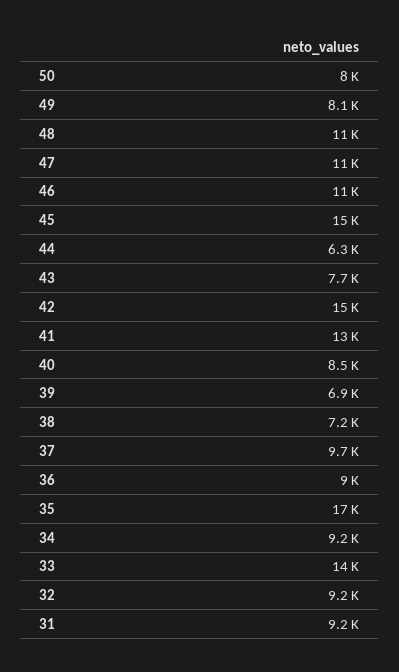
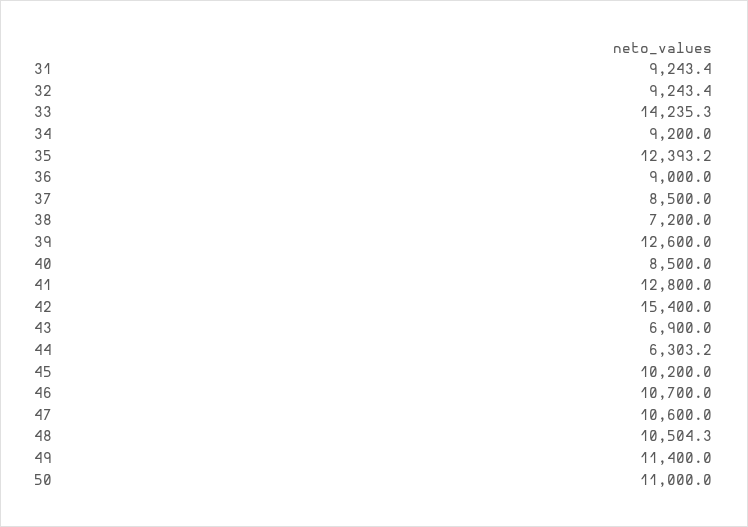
  {
-   "50": 8000,
+   "50": 11000,
-   "49": 8100,
+   "49": 11400,
    "48": 10504.3,
    "47": 10600,
    "46": 10700,
-   "45": 15000,
+   "45": 10200,
    "44": 6303.2,
-   "43": 7700,
+   "43": 6900,
    "42": 15400,
    "41": 12800,
    "40": 8500,
-   "39": 6900,
+   "39": 12600,
    "38": 7200,
-   "37": 9700,
+   "37": 8500,
    "36": 9000,
-   "35": 17000,
+   "35": 12393.2,
    "34": 9200,
    "33": 14235.3,
    "32": 9243.4,
    "31": 9243.4
  }

